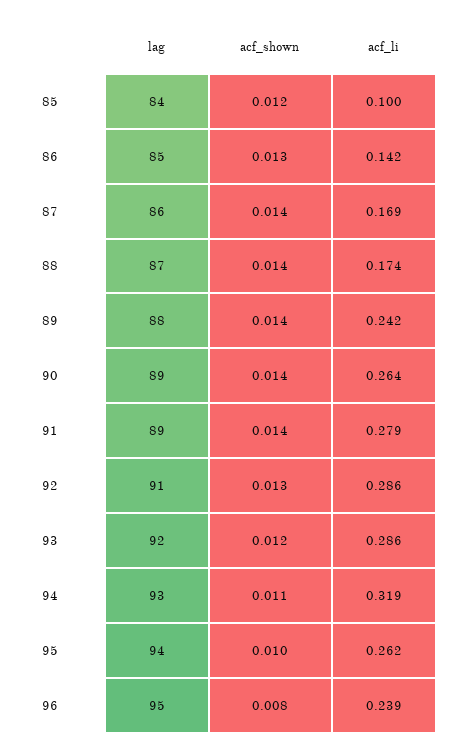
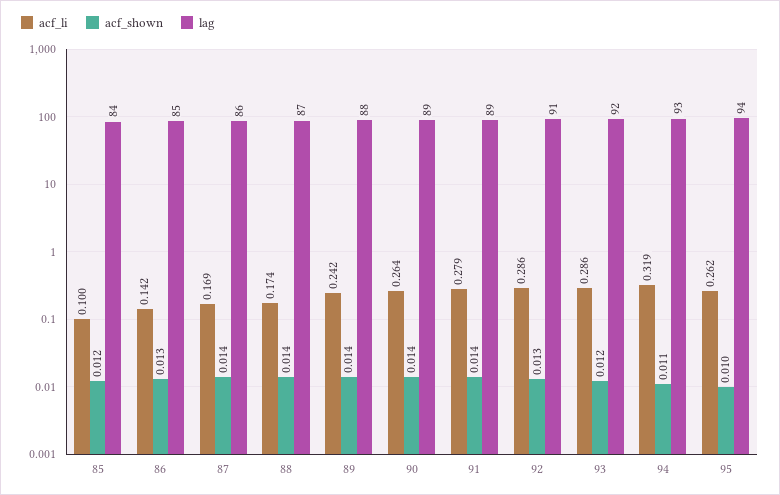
  {
    "lag": {
      "85": 84,
      "86": 85,
      "87": 86,
      "88": 87,
      "89": 88,
      "90": 89,
      "91": 89,
      "92": 91,
      "93": 92,
      "94": 93,
-     "95": 94,
+     "95": 94
-     "96": 95
    },
    "acf_shown": {
      "85": 0.012,
      "86": 0.013,
      "87": 0.014,
      "88": 0.014,
      "89": 0.014,
      "90": 0.014,
      "91": 0.014,
      "92": 0.013,
      "93": 0.012,
      "94": 0.011,
-     "95": 0.01,
+     "95": 0.01
-     "96": 0.008
    },
    "acf_li": {
      "85": 0.1,
      "86": 0.142,
      "87": 0.169,
      "88": 0.174,
      "89": 0.242,
      "90": 0.264,
      "91": 0.279,
      "92": 0.286,
      "93": 0.286,
      "94": 0.319,
-     "95": 0.262,
+     "95": 0.262
-     "96": 0.239
    }
  }

